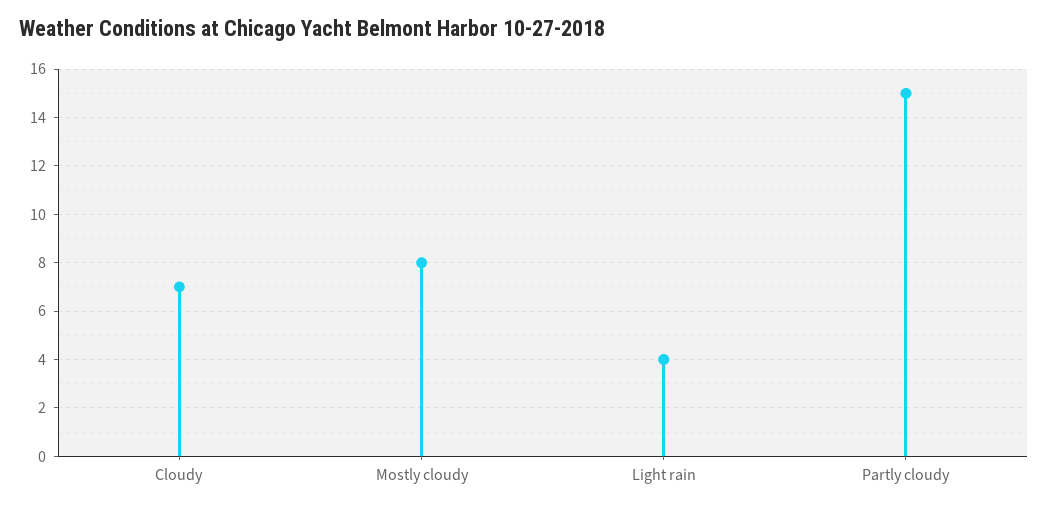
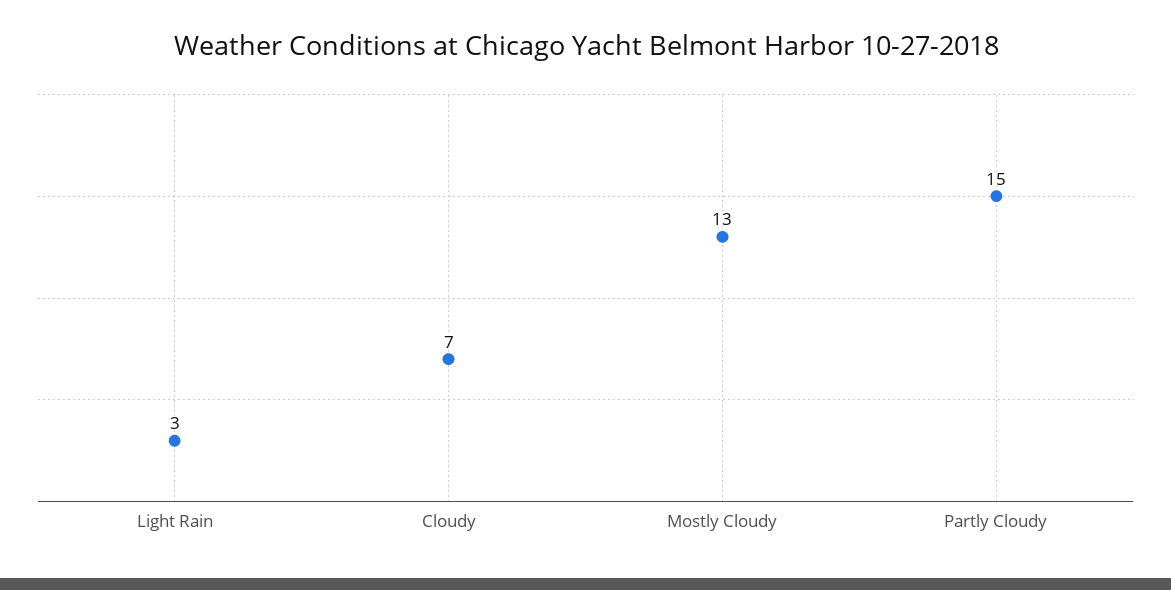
  {
    "Cloudy": 7,
-   "Mostly cloudy": 8,
+   "Mostly cloudy": 13,
-   "Light rain": 4,
+   "Light rain": 3,
    "Partly cloudy": 15
  }

